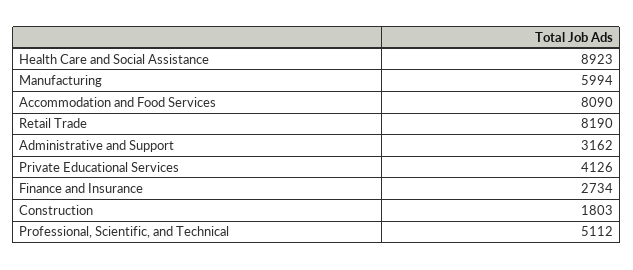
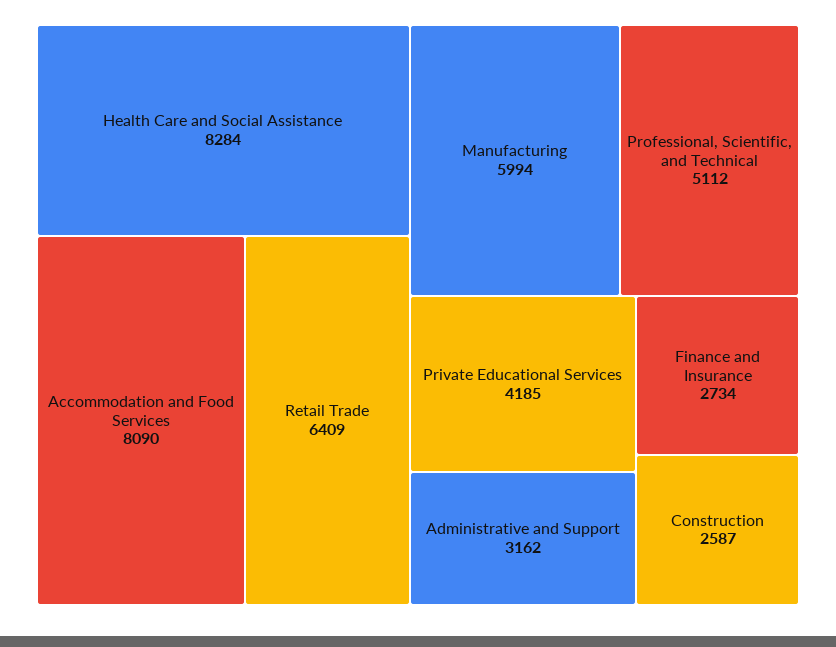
  {
-   "Health Care and Social Assistance": 8923,
+   "Health Care and Social Assistance": 8284,
    "Manufacturing": 5994,
    "Accommodation and Food Services": 8090,
-   "Retail Trade": 8190,
+   "Retail Trade": 6409,
    "Administrative and Support": 3162,
-   "Private Educational Services": 4126,
+   "Private Educational Services": 4185,
    "Finance and Insurance": 2734,
-   "Construction": 1803,
+   "Construction": 2587,
    "Professional, Scientific, and Technical": 5112
  }

